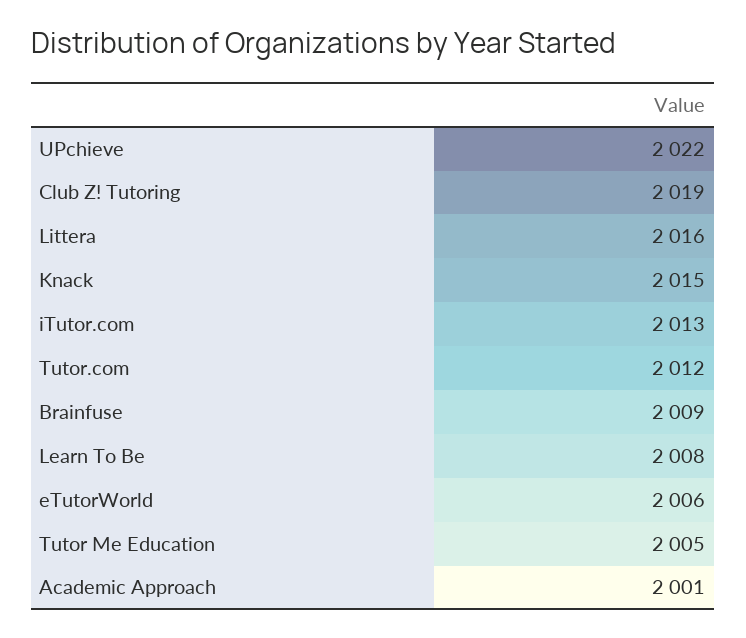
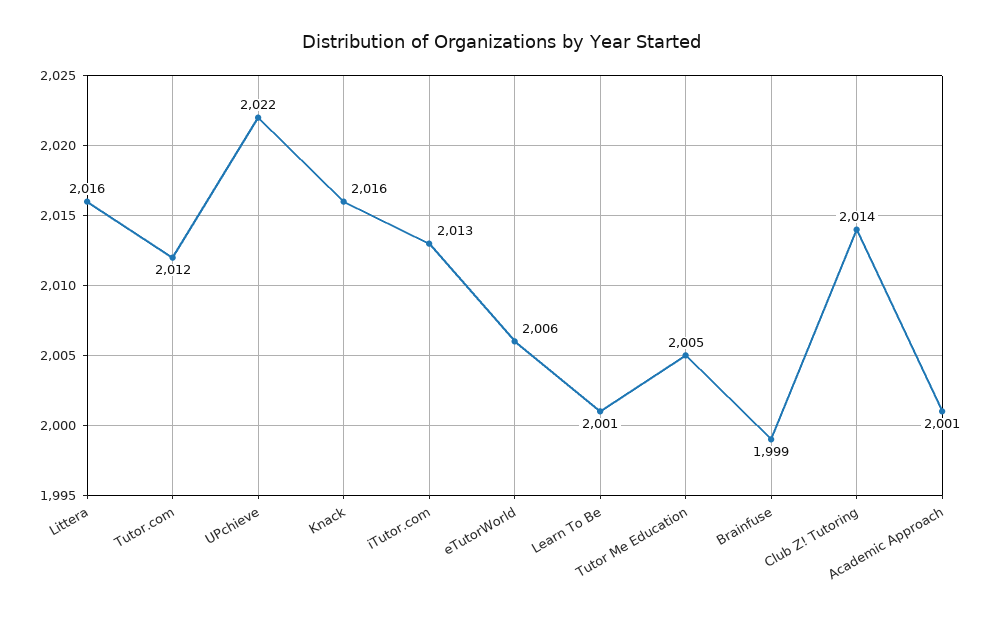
  {
    "UPchieve": 2022,
-   "Club Z! Tutoring": 2019,
+   "Club Z! Tutoring": 2014,
    "Littera": 2016,
-   "Knack": 2015,
+   "Knack": 2016,
    "iTutor.com": 2013,
    "Tutor.com": 2012,
-   "Brainfuse": 2009,
+   "Brainfuse": 1999,
-   "Learn To Be": 2008,
+   "Learn To Be": 2001,
    "eTutorWorld": 2006,
    "Tutor Me Education": 2005,
    "Academic Approach": 2001
  }

